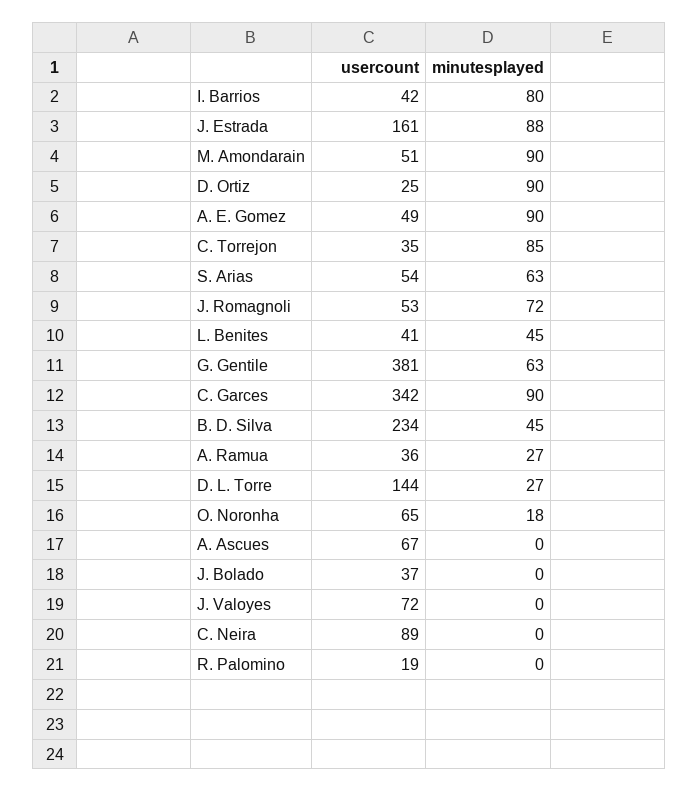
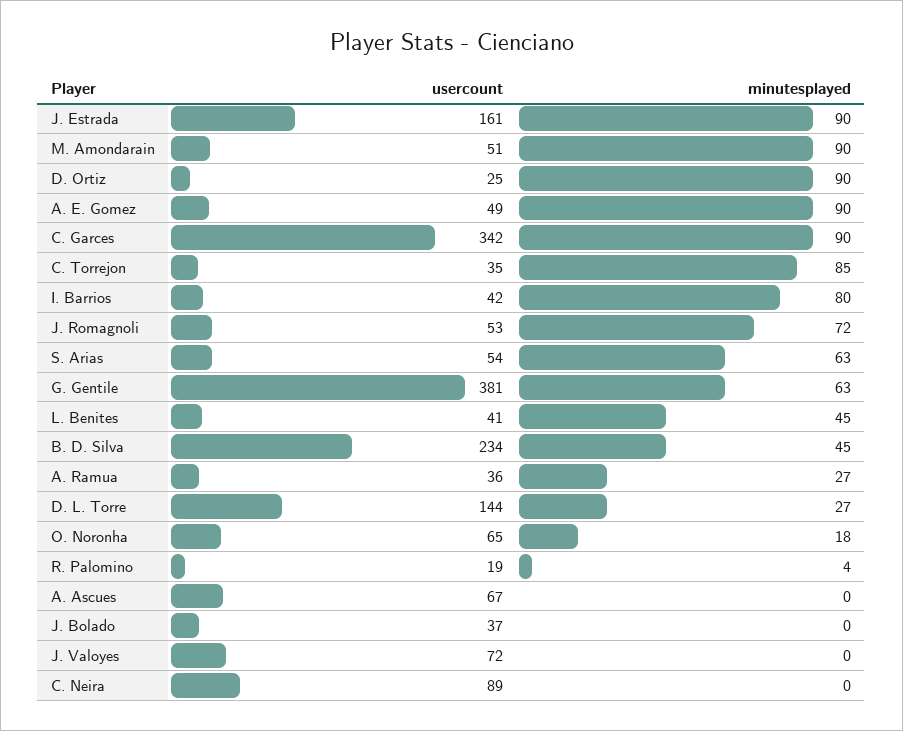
  {
    "usercount": {
      "I. Barrios": 42,
      "J. Estrada": 161,
      "M. Amondarain": 51,
      "D. Ortiz": 25,
      "A. E. Gomez": 49,
      "C. Torrejon": 35,
      "S. Arias": 54,
      "J. Romagnoli": 53,
      "L. Benites": 41,
      "G. Gentile": 381,
      "C. Garces": 342,
      "B. D. Silva": 234,
      "A. Ramua": 36,
      "D. L. Torre": 144,
      "O. Noronha": 65,
      "A. Ascues": 67,
      "J. Bolado": 37,
      "J. Valoyes": 72,
      "C. Neira": 89,
      "R. Palomino": 19
    },
    "minutesplayed": {
      "I. Barrios": 80,
-     "J. Estrada": 88,
+     "J. Estrada": 90,
      "M. Amondarain": 90,
      "D. Ortiz": 90,
      "A. E. Gomez": 90,
      "C. Torrejon": 85,
      "S. Arias": 63,
      "J. Romagnoli": 72,
      "L. Benites": 45,
      "G. Gentile": 63,
      "C. Garces": 90,
      "B. D. Silva": 45,
      "A. Ramua": 27,
      "D. L. Torre": 27,
      "O. Noronha": 18,
      "A. Ascues": 0,
      "J. Bolado": 0,
      "J. Valoyes": 0,
      "C. Neira": 0,
-     "R. Palomino": 0
+     "R. Palomino": 4
    }
  }

